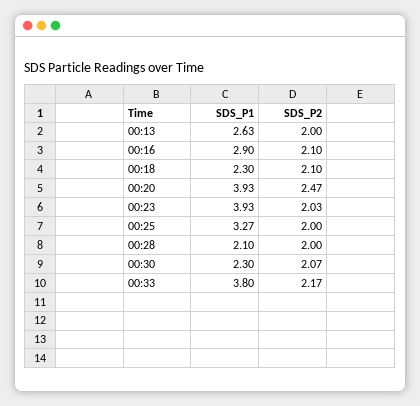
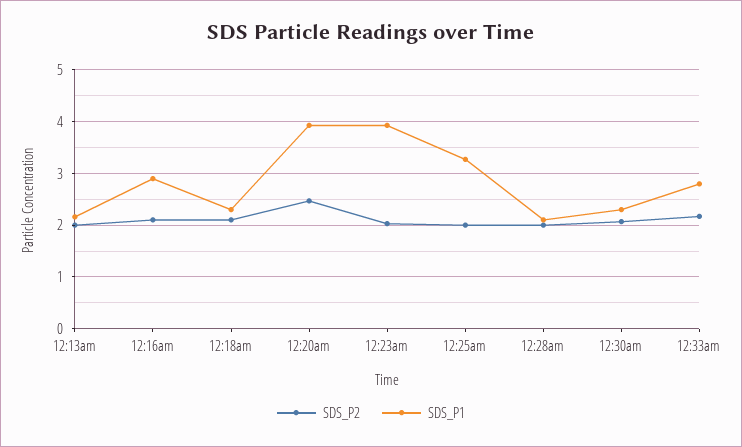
  {
    "SDS_P1": {
-     "00:13": 2.63,
+     "00:13": 2.2,
      "00:16": 2.9,
      "00:18": 2.3,
      "00:20": 3.93,
      "00:23": 3.93,
      "00:25": 3.27,
      "00:28": 2.1,
      "00:30": 2.3,
-     "00:33": 3.8
+     "00:33": 2.8
    },
    "SDS_P2": {
      "00:13": 2,
      "00:16": 2.1,
      "00:18": 2.1,
      "00:20": 2.47,
      "00:23": 2.03,
      "00:25": 2,
      "00:28": 2,
      "00:30": 2.07,
      "00:33": 2.17
    }
  }

